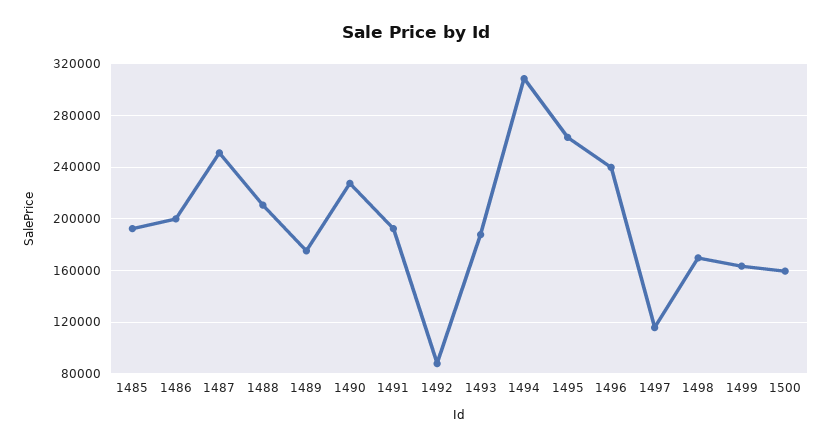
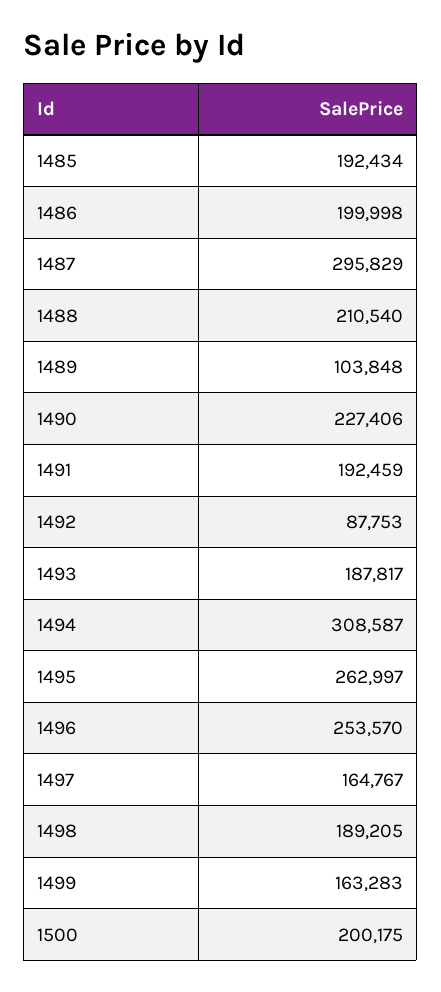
  {
    "1485": 192434,
    "1486": 199998,
-   "1487": 250000,
+   "1487": 295829,
    "1488": 210540,
-   "1489": 175000,
+   "1489": 103848,
    "1490": 227406,
    "1491": 192459,
    "1492": 87753,
    "1493": 187817,
    "1494": 308587,
    "1495": 262997,
-   "1496": 240000,
+   "1496": 253570,
-   "1497": 115000,
+   "1497": 164767,
-   "1498": 170000,
+   "1498": 189205,
    "1499": 163283,
-   "1500": 160000
+   "1500": 200175
  }

